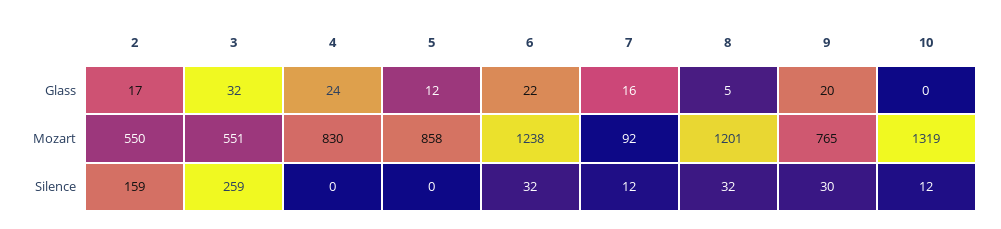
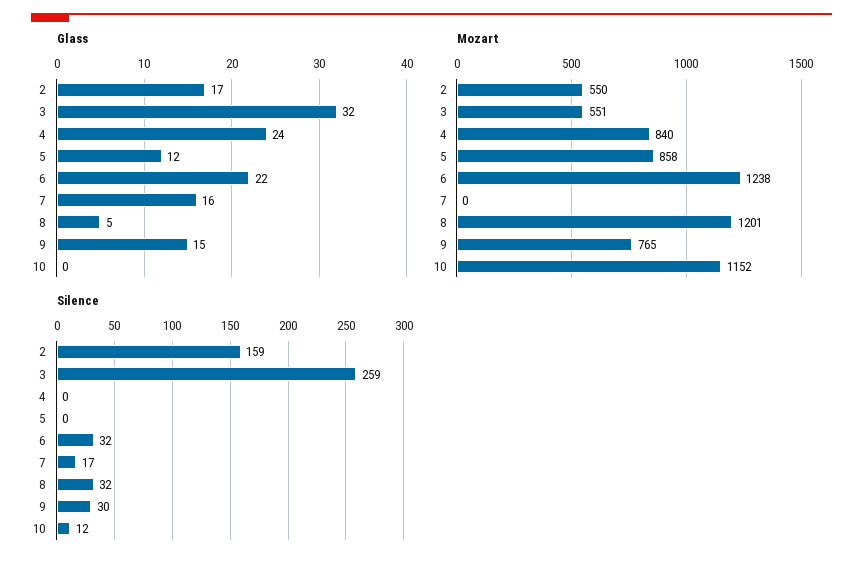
  {
    "Glass": {
      "2": 17,
      "3": 32,
      "4": 24,
      "5": 12,
      "6": 22,
      "7": 16,
      "8": 5,
-     "9": 20,
+     "9": 15,
      "10": 0
    },
    "Mozart": {
      "2": 550,
      "3": 551,
-     "4": 830,
+     "4": 840,
      "5": 858,
      "6": 1238,
-     "7": 92,
+     "7": 0,
      "8": 1201,
      "9": 765,
-     "10": 1319
+     "10": 1152
    },
    "Silence": {
      "2": 159,
      "3": 259,
      "4": 0,
      "5": 0,
      "6": 32,
-     "7": 12,
+     "7": 17,
      "8": 32,
      "9": 30,
      "10": 12
    }
  }

